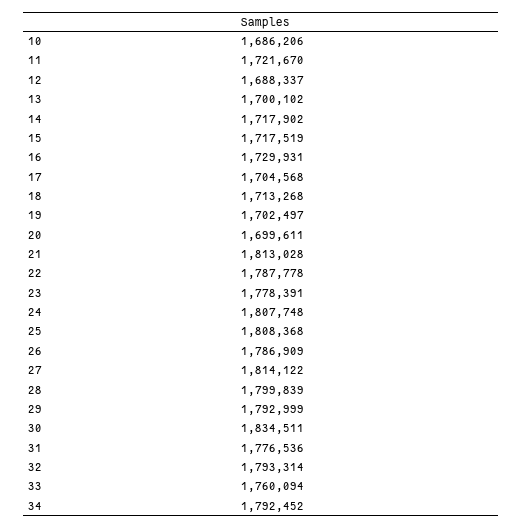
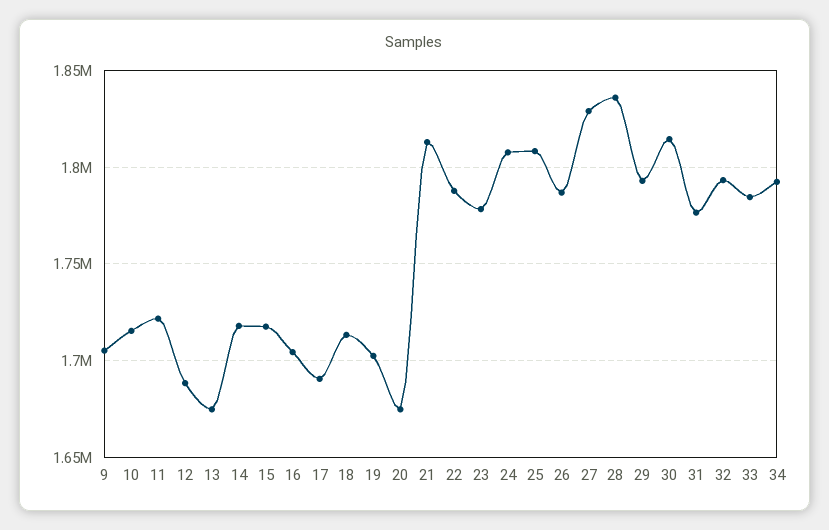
  {
-   "10": 1686206,
+   "10": 1715000,
    "11": 1721670,
    "12": 1688337,
-   "13": 1700102,
+   "13": 1675000,
    "14": 1717902,
    "15": 1717519,
-   "16": 1729931,
+   "16": 1705000,
-   "17": 1704568,
+   "17": 1690000,
    "18": 1713268,
    "19": 1702497,
-   "20": 1699611,
+   "20": 1675000,
    "21": 1813028,
    "22": 1787778,
    "23": 1778391,
    "24": 1807748,
    "25": 1808368,
    "26": 1786909,
-   "27": 1814122,
+   "27": 1830000,
-   "28": 1799839,
+   "28": 1835000,
    "29": 1792999,
-   "30": 1834511,
+   "30": 1815000,
    "31": 1776536,
    "32": 1793314,
-   "33": 1760094,
+   "33": 1785000,
-   "34": 1792452
+   "34": 1792452,
+   "9": 1705000
  }

